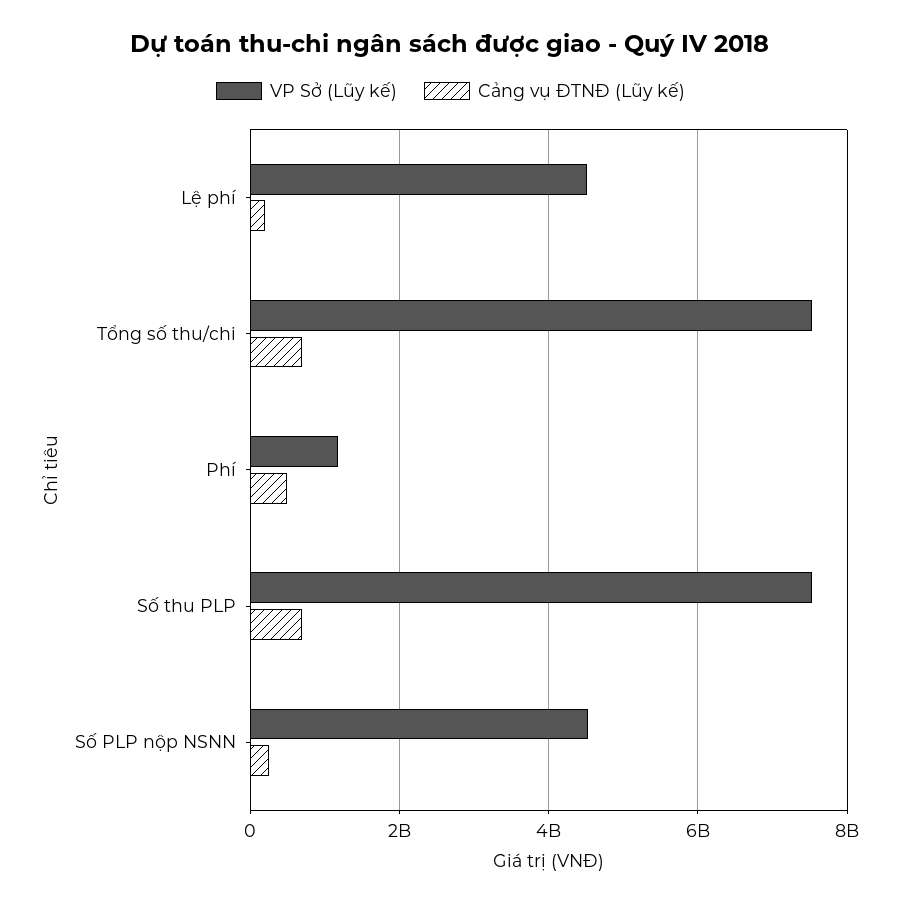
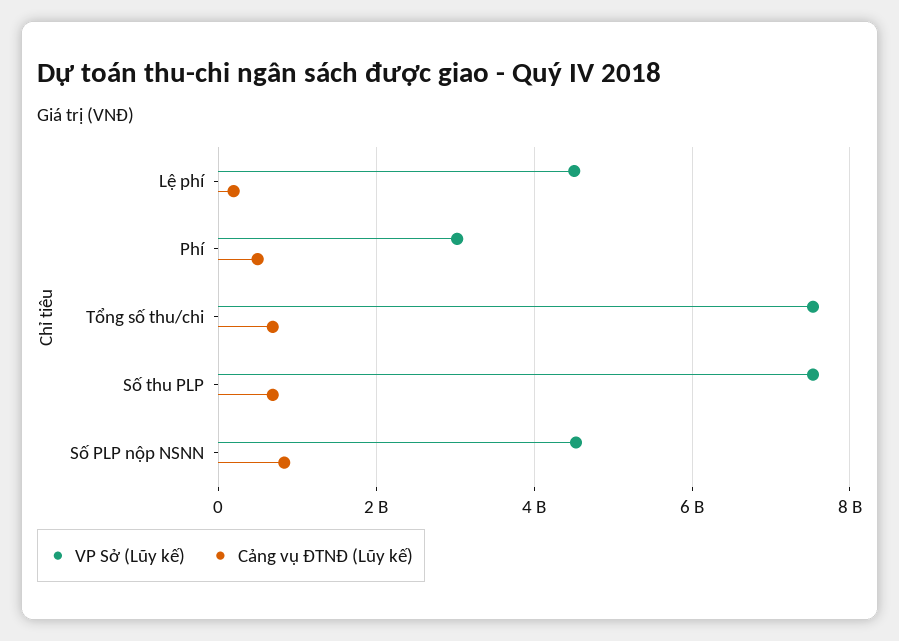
  {
    "VP Sở (Lũy kế)": {
      "Lệ phí": 4600000000,
      "Tổng số thu/chi": 7600000000,
-     "Phí": 1200000000,
+     "Phí": 3000000000,
      "Số thu PLP": 7600000000,
      "Số PLP nộp NSNN": 4600000000
    },
    "Cảng vụ ĐTNĐ (Lũy kế)": {
      "Lệ phí": 200000000,
      "Tổng số thu/chi": 600000000,
      "Phí": 400000000,
      "Số thu PLP": 600000000,
-     "Số PLP nộp NSNN": 200000000
+     "Số PLP nộp NSNN": 800000000
    }
  }

